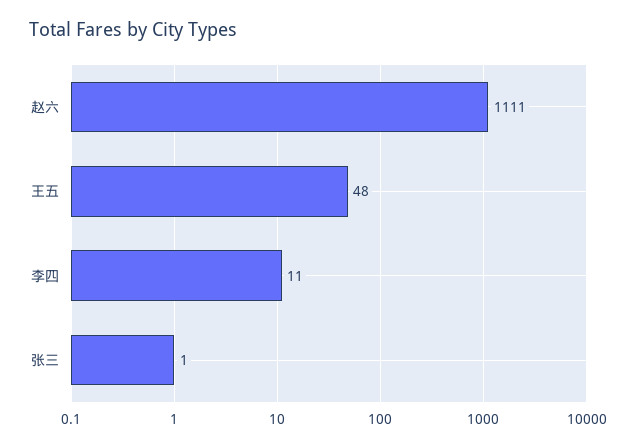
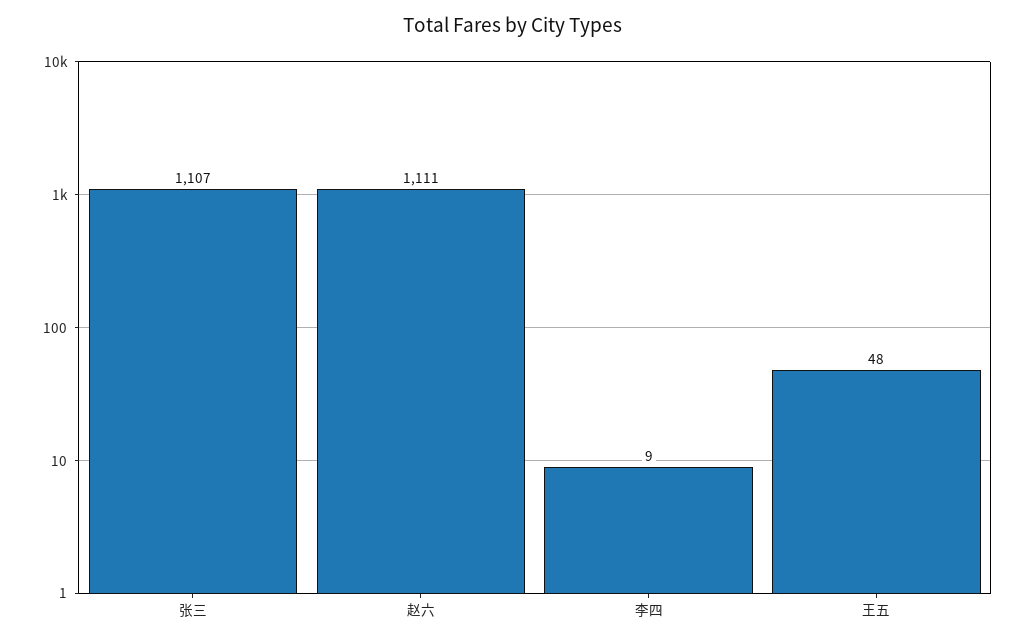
  {
    "赵六": 1111,
    "王五": 48,
-   "李四": 11,
+   "李四": 9,
-   "张三": 1
+   "张三": 1107
  }

